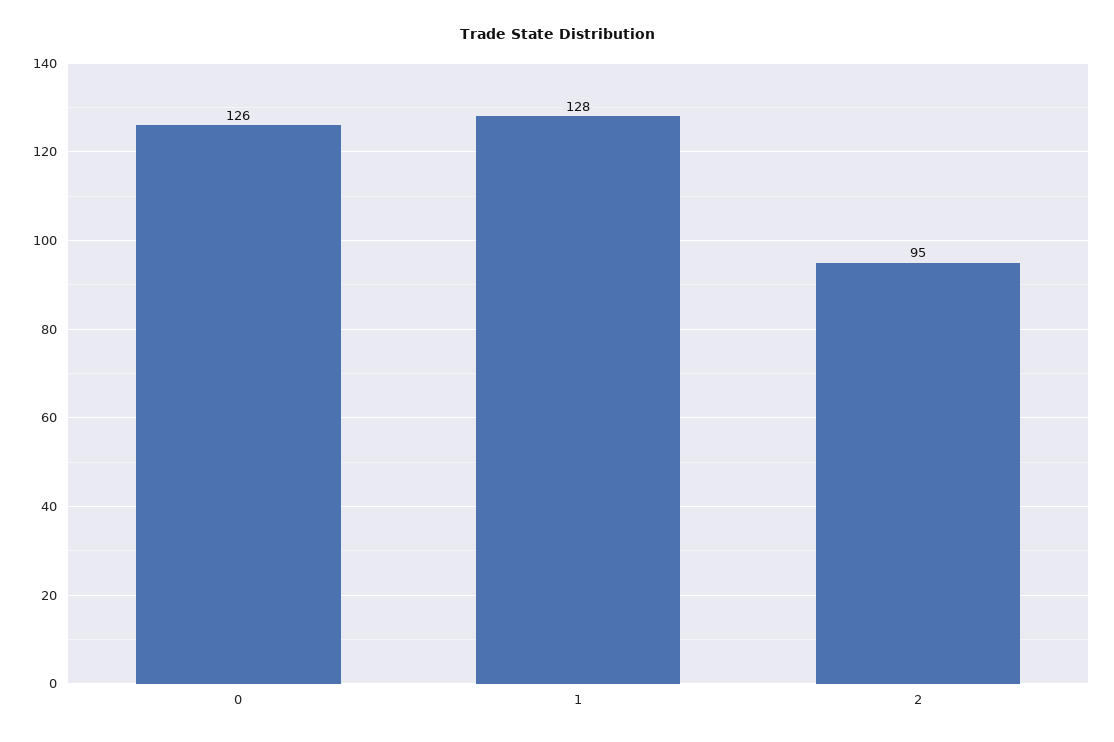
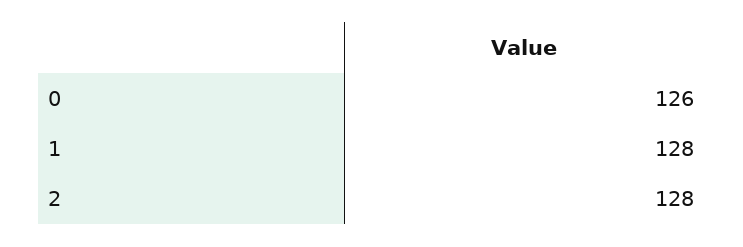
  {
    "0": 126,
    "1": 128,
-   "2": 95
+   "2": 128
  }

